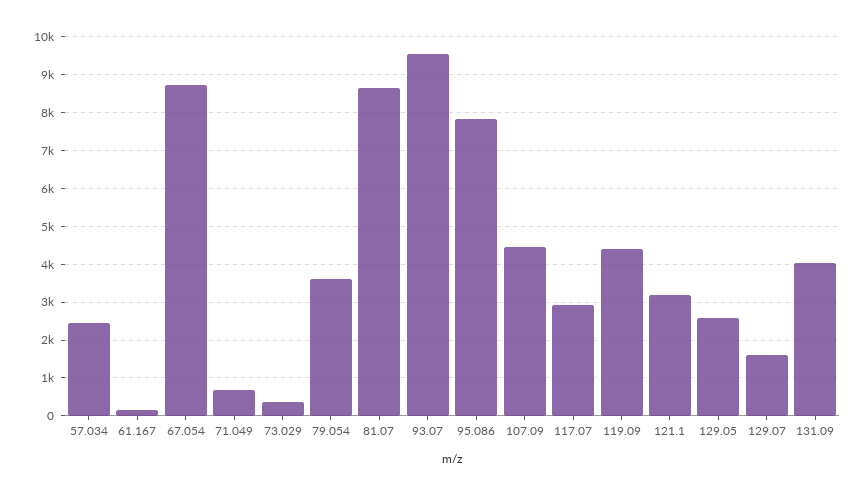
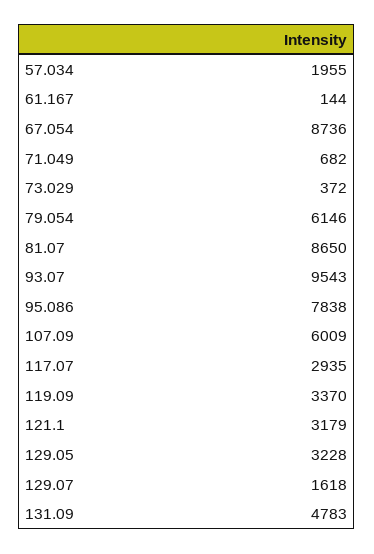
  {
-   "57.034": 2400,
+   "57.034": 1955,
    "61.167": 144,
    "67.054": 8736,
    "71.049": 682,
    "73.029": 372,
-   "79.054": 3600,
+   "79.054": 6146,
    "81.07": 8650,
    "93.07": 9543,
    "95.086": 7838,
-   "107.09": 4400,
+   "107.09": 6009,
    "117.07": 2935,
-   "119.09": 4400,
+   "119.09": 3370,
    "121.1": 3179,
-   "129.05": 2600,
+   "129.05": 3228,
    "129.07": 1618,
-   "131.09": 4000
+   "131.09": 4783
  }

